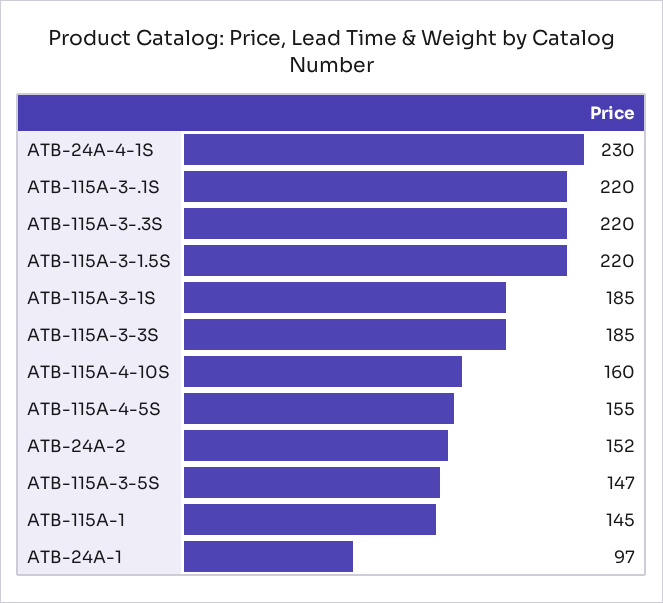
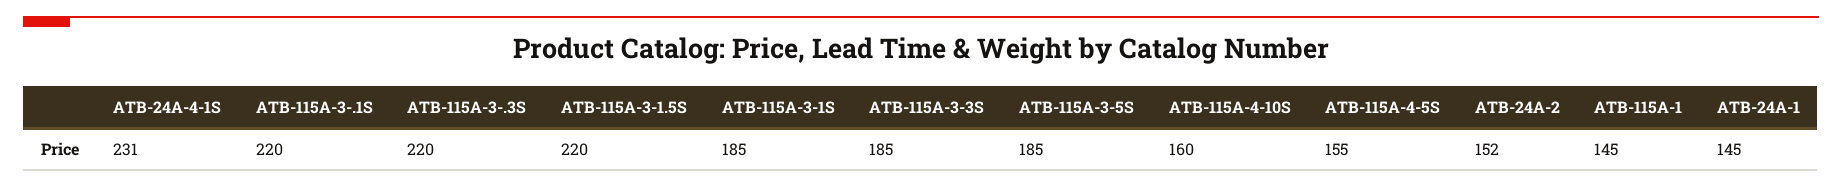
  {
-   "ATB-24A-4-1S": 230,
+   "ATB-24A-4-1S": 231,
    "ATB-115A-3-.1S": 220,
    "ATB-115A-3-.3S": 220,
    "ATB-115A-3-1.5S": 220,
    "ATB-115A-3-1S": 185,
    "ATB-115A-3-3S": 185,
    "ATB-115A-4-10S": 160,
    "ATB-115A-4-5S": 155,
    "ATB-24A-2": 152,
-   "ATB-115A-3-5S": 147,
+   "ATB-115A-3-5S": 185,
    "ATB-115A-1": 145,
-   "ATB-24A-1": 97
+   "ATB-24A-1": 145
  }

